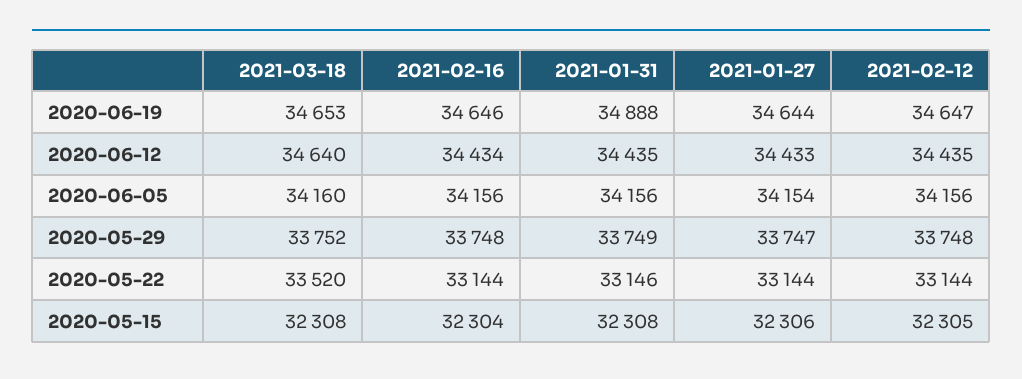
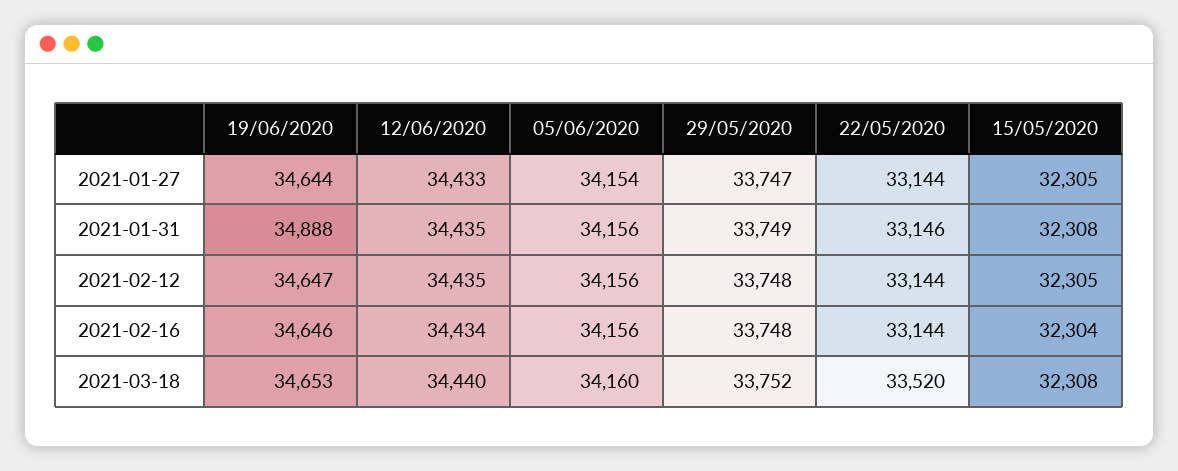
  {
    "2021-03-18": {
      "2020-06-19": 34653,
-     "2020-06-12": 34640,
+     "2020-06-12": 34440,
      "2020-06-05": 34160,
      "2020-05-29": 33752,
      "2020-05-22": 33520,
      "2020-05-15": 32308
    },
    "2021-02-16": {
      "2020-06-19": 34646,
      "2020-06-12": 34434,
      "2020-06-05": 34156,
      "2020-05-29": 33748,
      "2020-05-22": 33144,
      "2020-05-15": 32304
    },
    "2021-01-31": {
      "2020-06-19": 34888,
      "2020-06-12": 34435,
      "2020-06-05": 34156,
      "2020-05-29": 33749,
      "2020-05-22": 33146,
      "2020-05-15": 32308
    },
    "2021-01-27": {
      "2020-06-19": 34644,
      "2020-06-12": 34433,
      "2020-06-05": 34154,
      "2020-05-29": 33747,
      "2020-05-22": 33144,
-     "2020-05-15": 32306
+     "2020-05-15": 32305
    },
    "2021-02-12": {
      "2020-06-19": 34647,
      "2020-06-12": 34435,
      "2020-06-05": 34156,
      "2020-05-29": 33748,
      "2020-05-22": 33144,
      "2020-05-15": 32305
    }
  }

